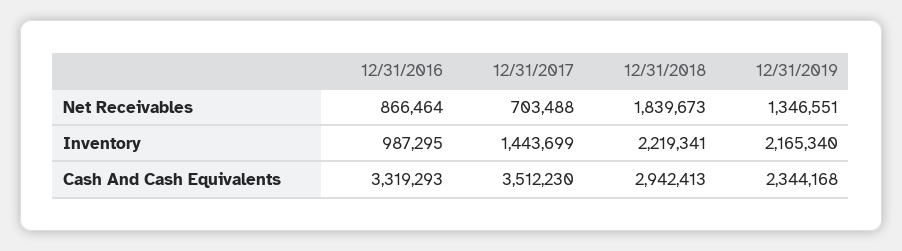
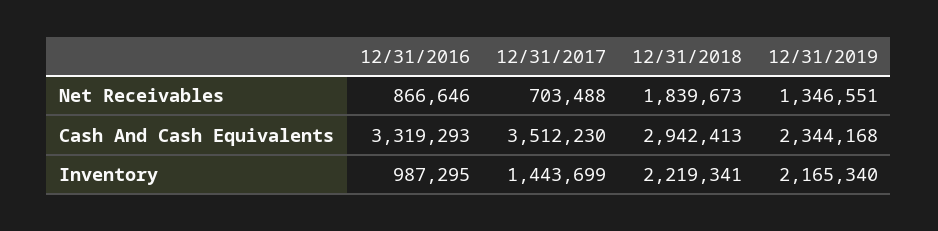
  {
    "12/31/2016": {
-     "Net Receivables": 866464,
+     "Net Receivables": 866646,
      "Inventory": 987295,
      "Cash And Cash Equivalents": 3319293
    },
    "12/31/2017": {
      "Net Receivables": 703488,
      "Inventory": 1443699,
      "Cash And Cash Equivalents": 3512230
    },
    "12/31/2018": {
      "Net Receivables": 1839673,
      "Inventory": 2219341,
      "Cash And Cash Equivalents": 2942413
    },
    "12/31/2019": {
      "Net Receivables": 1346551,
      "Inventory": 2165340,
      "Cash And Cash Equivalents": 2344168
    }
  }

